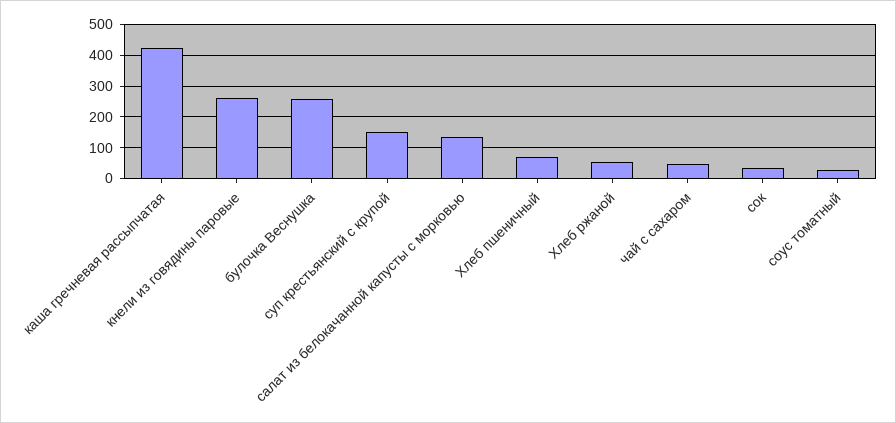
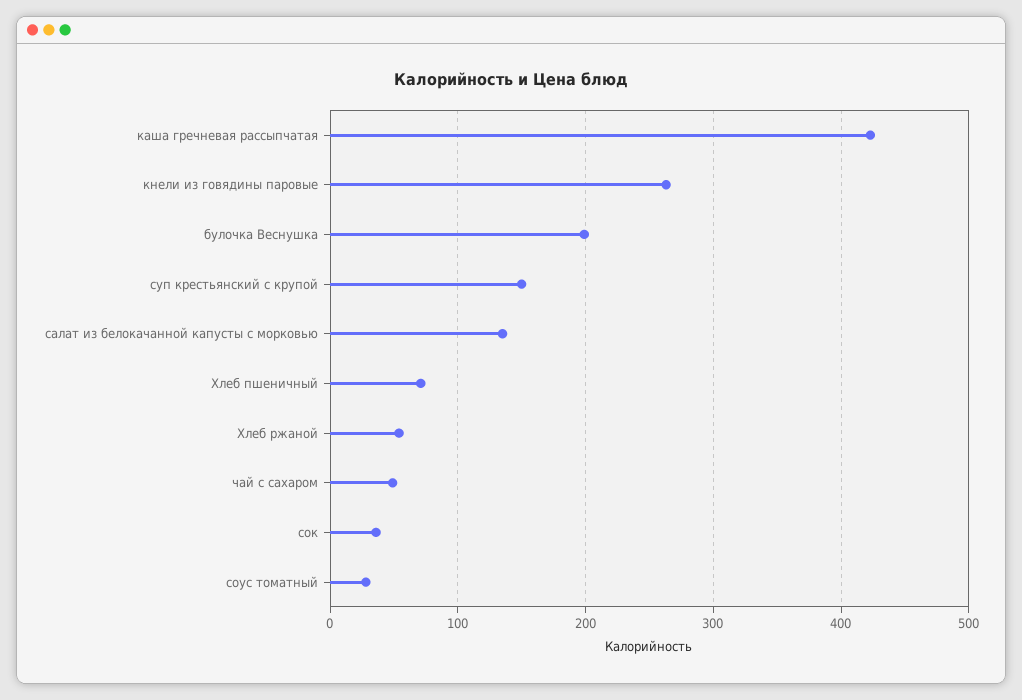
  {
    "каша гречневая рассыпчатая": 420,
    "кнели из говядины паровые": 260,
-   "булочка Веснушка": 260,
+   "булочка Веснушка": 200,
    "суп крестьянский с крупой": 150,
    "салат из белокачанной капусты с морковью": 140,
    "Хлеб пшеничный": 70,
    "Хлеб ржаной": 50,
    "чай с сахаром": 50,
    "сок": 40,
    "соус томатный": 30
  }

